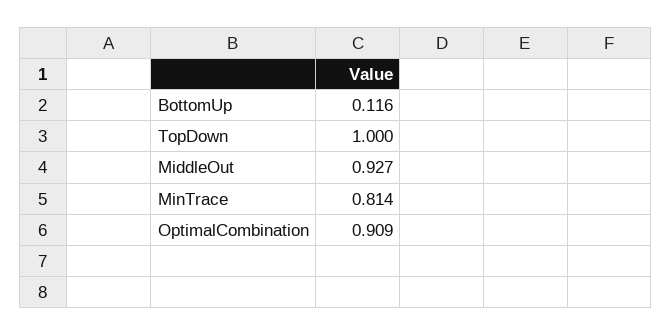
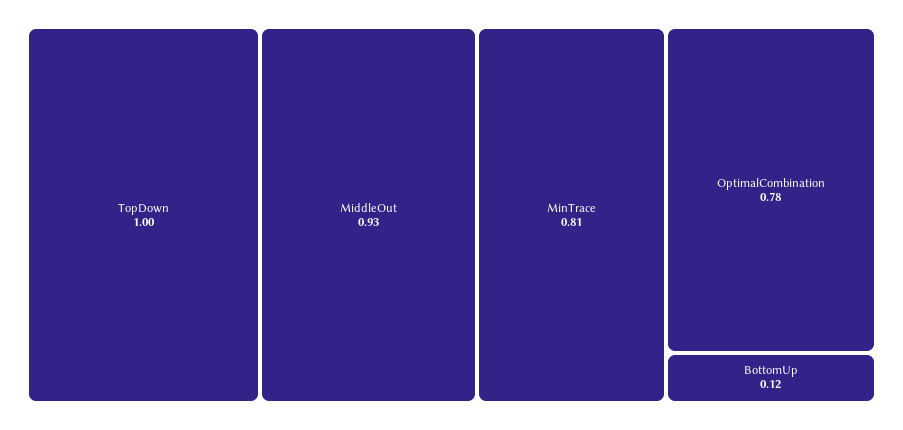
  {
    "BottomUp": 0.116,
    "TopDown": 1,
    "MiddleOut": 0.927,
    "MinTrace": 0.814,
-   "OptimalCombination": 0.909
+   "OptimalCombination": 0.78
  }

